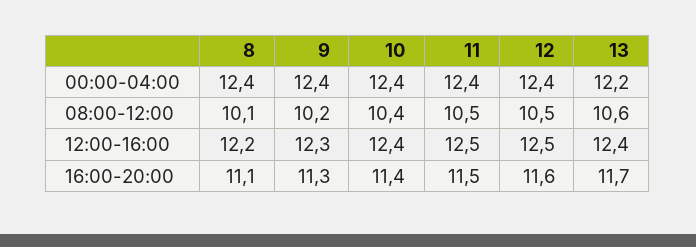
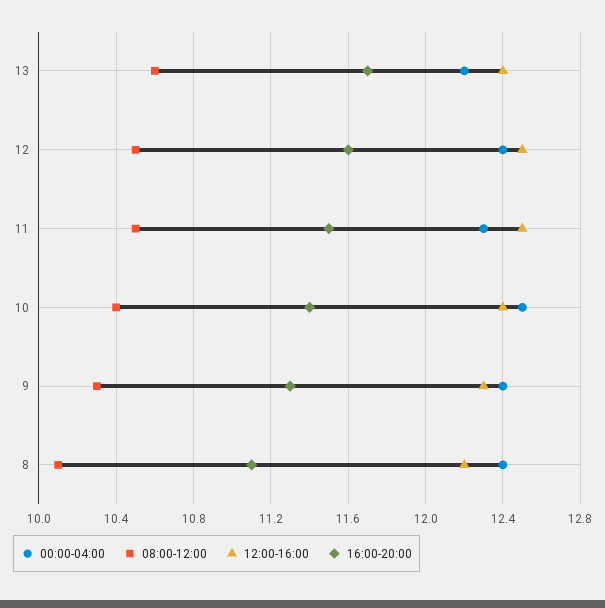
  {
    "00:00-04:00": {
      "8": 12.4,
      "9": 12.4,
-     "10": 12.4,
+     "10": 12.5,
-     "11": 12.4,
+     "11": 12.3,
      "12": 12.4,
      "13": 12.2
    },
    "08:00-12:00": {
      "8": 10.1,
-     "9": 10.2,
+     "9": 10.3,
      "10": 10.4,
      "11": 10.5,
      "12": 10.5,
      "13": 10.6
    },
    "12:00-16:00": {
      "8": 12.2,
      "9": 12.3,
      "10": 12.4,
      "11": 12.5,
      "12": 12.5,
      "13": 12.4
    },
    "16:00-20:00": {
      "8": 11.1,
      "9": 11.3,
      "10": 11.4,
      "11": 11.5,
      "12": 11.6,
      "13": 11.7
    }
  }

